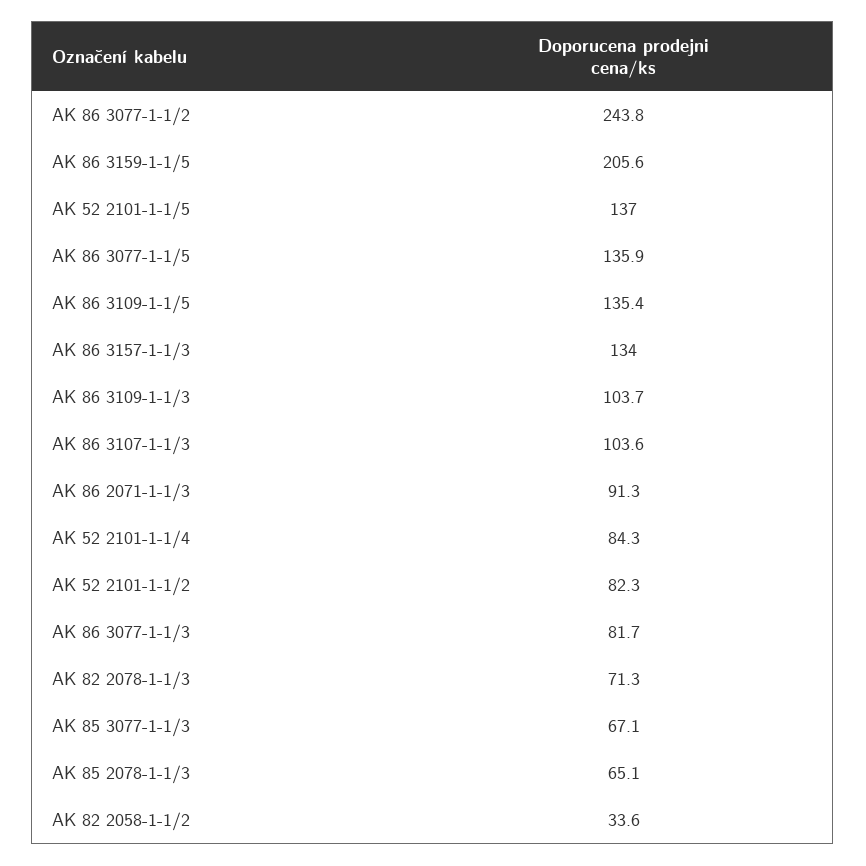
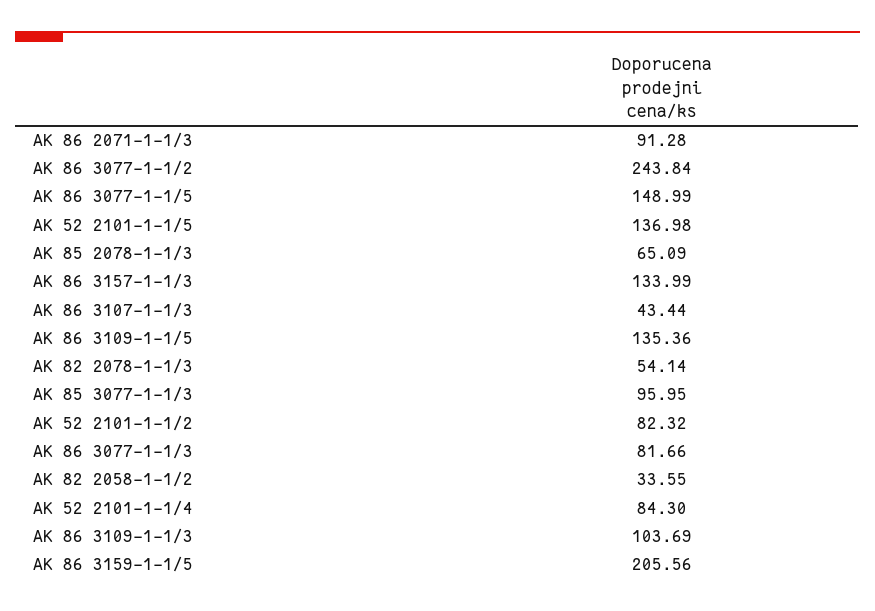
  {
    "AK 86 3077-1-1/2": 243.84,
    "AK 86 3159-1-1/5": 205.56,
    "AK 52 2101-1-1/5": 136.98,
-   "AK 86 3077-1-1/5": 135.9,
+   "AK 86 3077-1-1/5": 148.99,
    "AK 86 3109-1-1/5": 135.36,
    "AK 86 3157-1-1/3": 133.99,
    "AK 86 3109-1-1/3": 103.69,
-   "AK 86 3107-1-1/3": 103.6,
+   "AK 86 3107-1-1/3": 43.44,
    "AK 86 2071-1-1/3": 91.28,
    "AK 52 2101-1-1/4": 84.3,
    "AK 52 2101-1-1/2": 82.32,
    "AK 86 3077-1-1/3": 81.66,
-   "AK 82 2078-1-1/3": 71.3,
+   "AK 82 2078-1-1/3": 54.14,
-   "AK 85 3077-1-1/3": 67.1,
+   "AK 85 3077-1-1/3": 95.95,
    "AK 85 2078-1-1/3": 65.09,
    "AK 82 2058-1-1/2": 33.55
  }

